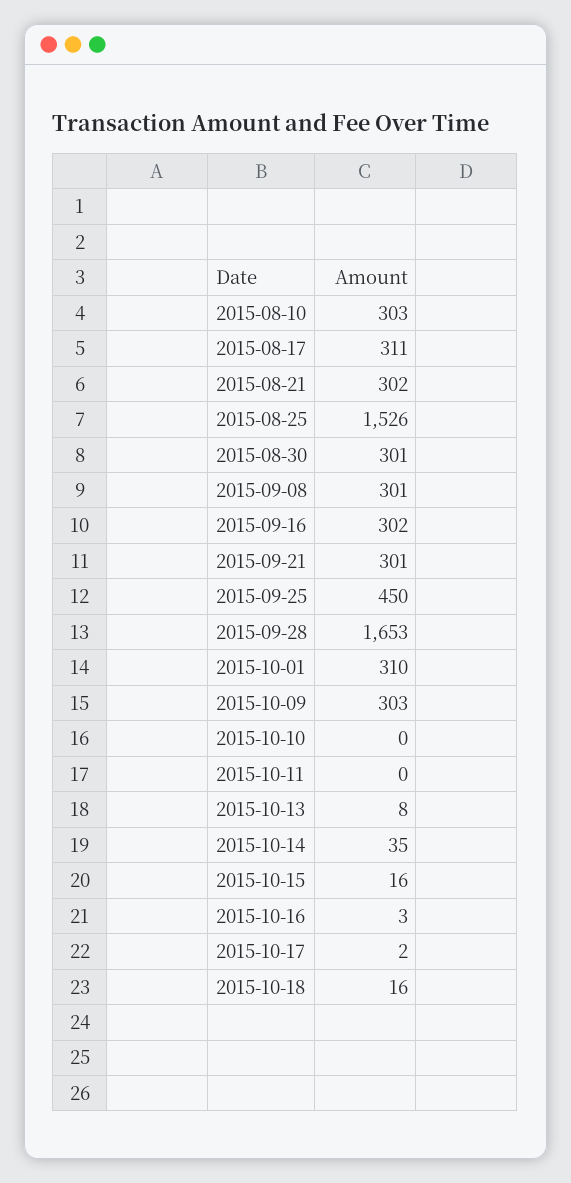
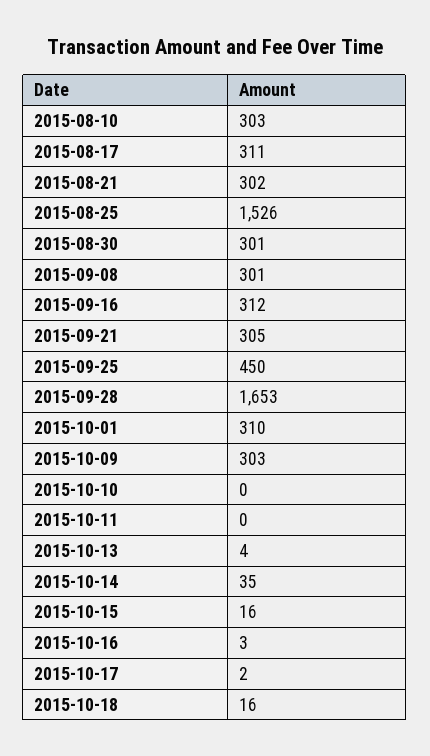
  {
    "2015-08-10": 303,
    "2015-08-17": 311,
    "2015-08-21": 302,
    "2015-08-25": 1526,
    "2015-08-30": 301,
    "2015-09-08": 301,
-   "2015-09-16": 302,
+   "2015-09-16": 312,
-   "2015-09-21": 301,
+   "2015-09-21": 305,
    "2015-09-25": 450,
    "2015-09-28": 1653,
    "2015-10-01": 310,
    "2015-10-09": 303,
    "2015-10-10": 0,
    "2015-10-11": 0,
-   "2015-10-13": 8,
+   "2015-10-13": 4,
    "2015-10-14": 35,
    "2015-10-15": 16,
    "2015-10-16": 3,
    "2015-10-17": 2,
    "2015-10-18": 16
  }

